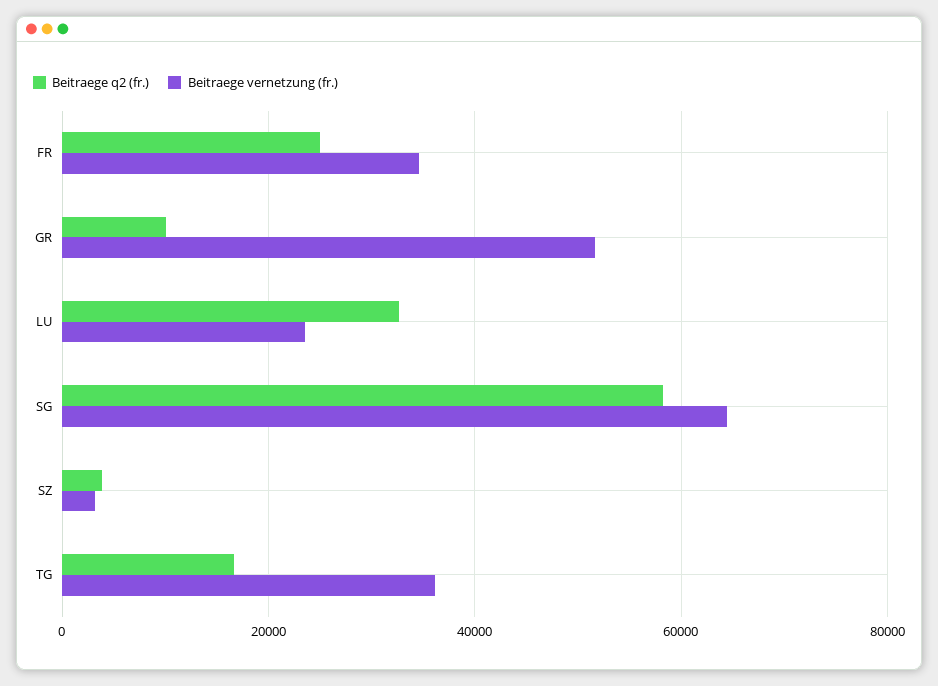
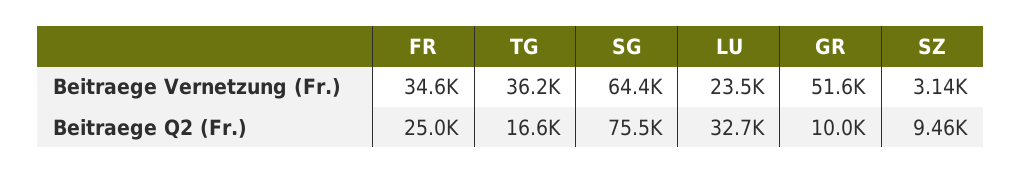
  {
    "Beitraege q2 (fr.)": {
      "FR": 25000,
      "GR": 10000,
      "LU": 32700,
-     "SG": 58000,
+     "SG": 75500,
-     "SZ": 4000,
+     "SZ": 9460,
      "TG": 16600
    },
    "Beitraege vernetzung (fr.)": {
      "FR": 34600,
      "GR": 51600,
      "LU": 23500,
      "SG": 64400,
      "SZ": 3140,
      "TG": 36200
    }
  }

